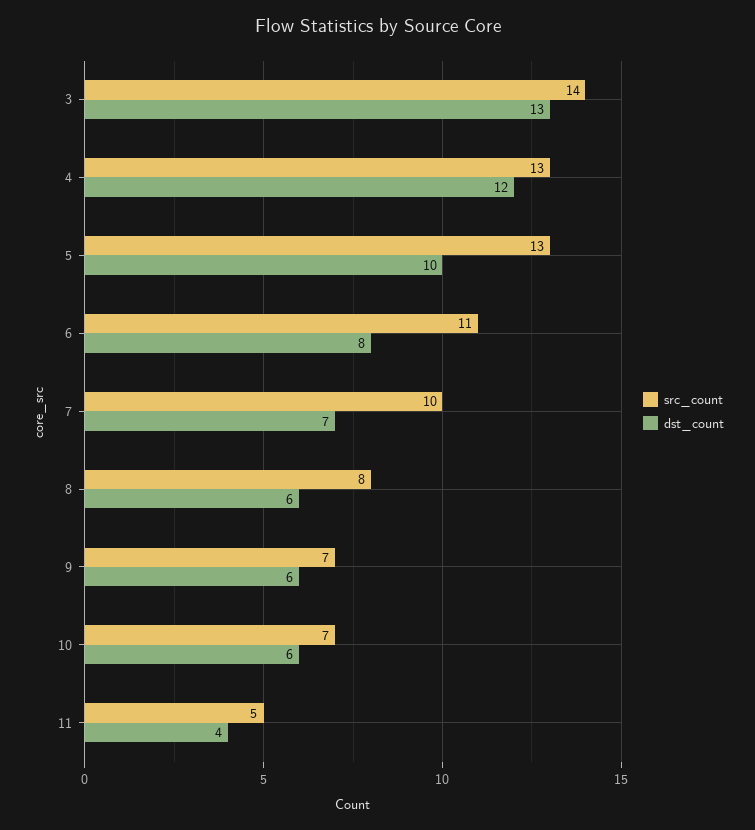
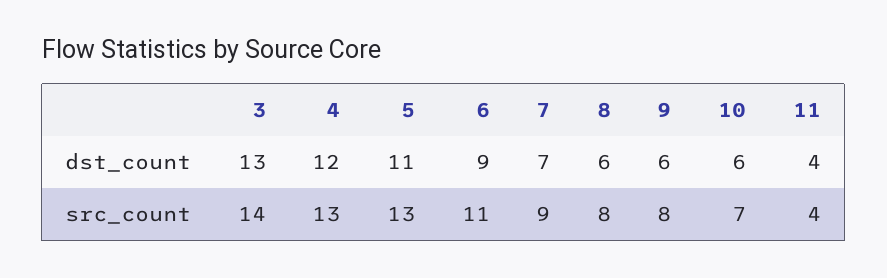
  {
    "src_count": {
      "3": 14,
      "4": 13,
      "5": 13,
      "6": 11,
-     "7": 10,
+     "7": 9,
      "8": 8,
-     "9": 7,
+     "9": 8,
      "10": 7,
-     "11": 5
+     "11": 4
    },
    "dst_count": {
      "3": 13,
      "4": 12,
-     "5": 10,
+     "5": 11,
-     "6": 8,
+     "6": 9,
      "7": 7,
      "8": 6,
      "9": 6,
      "10": 6,
      "11": 4
    }
  }

